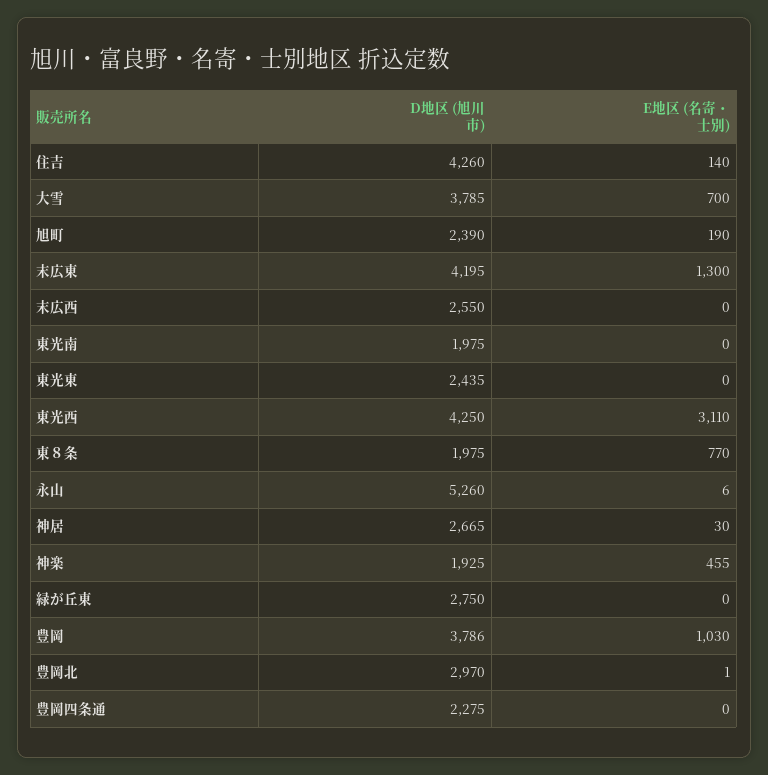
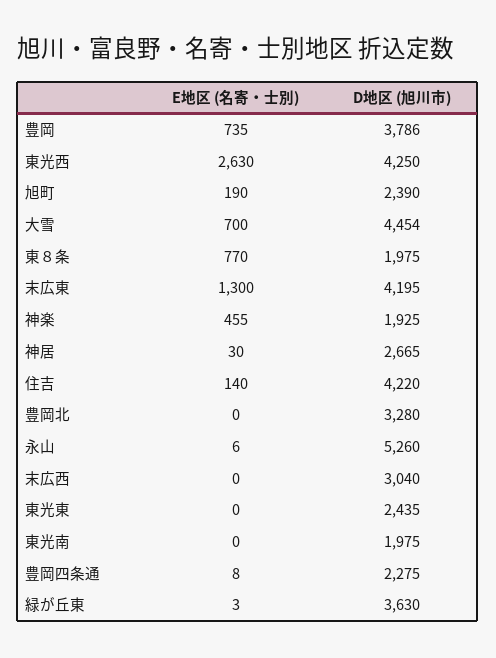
  {
    "D地区 (旭川市)": {
-     "住吉": 4260,
+     "住吉": 4220,
-     "大雪": 3785,
+     "大雪": 4454,
      "旭町": 2390,
      "末広東": 4195,
-     "末広西": 2550,
+     "末広西": 3040,
      "東光南": 1975,
      "東光東": 2435,
      "東光西": 4250,
      "東８条": 1975,
      "永山": 5260,
      "神居": 2665,
      "神楽": 1925,
-     "緑が丘東": 2750,
+     "緑が丘東": 3630,
      "豊岡": 3786,
-     "豊岡北": 2970,
+     "豊岡北": 3280,
      "豊岡四条通": 2275
    },
    "E地区 (名寄・士別)": {
      "住吉": 140,
      "大雪": 700,
      "旭町": 190,
      "末広東": 1300,
      "末広西": 0,
      "東光南": 0,
      "東光東": 0,
-     "東光西": 3110,
+     "東光西": 2630,
      "東８条": 770,
      "永山": 6,
      "神居": 30,
      "神楽": 455,
-     "緑が丘東": 0,
+     "緑が丘東": 3,
-     "豊岡": 1030,
+     "豊岡": 735,
-     "豊岡北": 1,
+     "豊岡北": 0,
-     "豊岡四条通": 0
+     "豊岡四条通": 8
    }
  }

